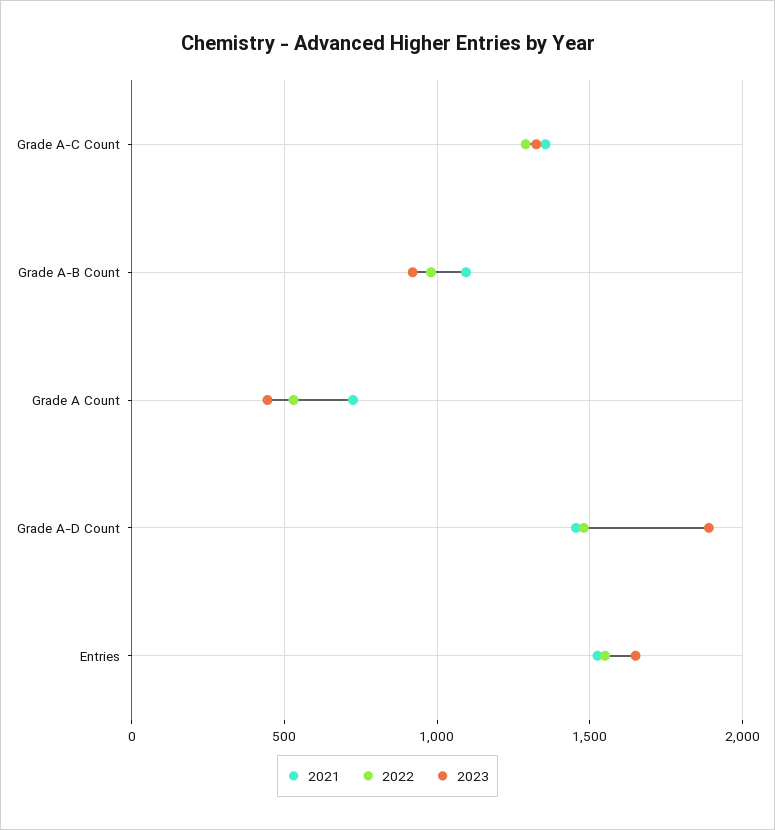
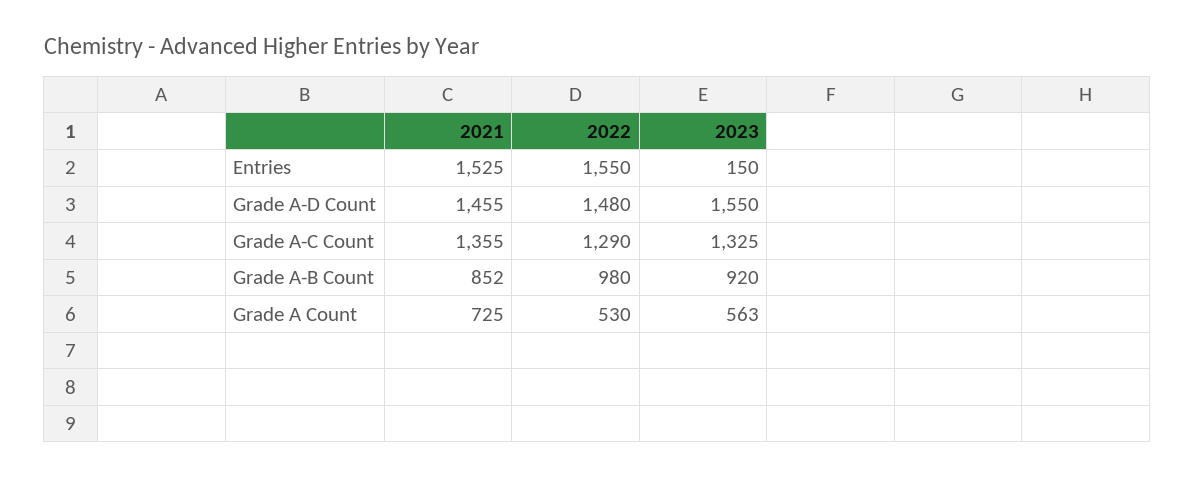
  {
    "2021": {
      "Grade A-C Count": 1355,
-     "Grade A-B Count": 1100,
+     "Grade A-B Count": 852,
      "Grade A Count": 725,
      "Grade A-D Count": 1455,
      "Entries": 1525
    },
    "2022": {
      "Grade A-C Count": 1290,
      "Grade A-B Count": 980,
      "Grade A Count": 530,
      "Grade A-D Count": 1480,
      "Entries": 1550
    },
    "2023": {
      "Grade A-C Count": 1325,
      "Grade A-B Count": 920,
-     "Grade A Count": 450,
+     "Grade A Count": 563,
-     "Grade A-D Count": 1900,
+     "Grade A-D Count": 1550,
-     "Entries": 1650
+     "Entries": 150
    }
  }

